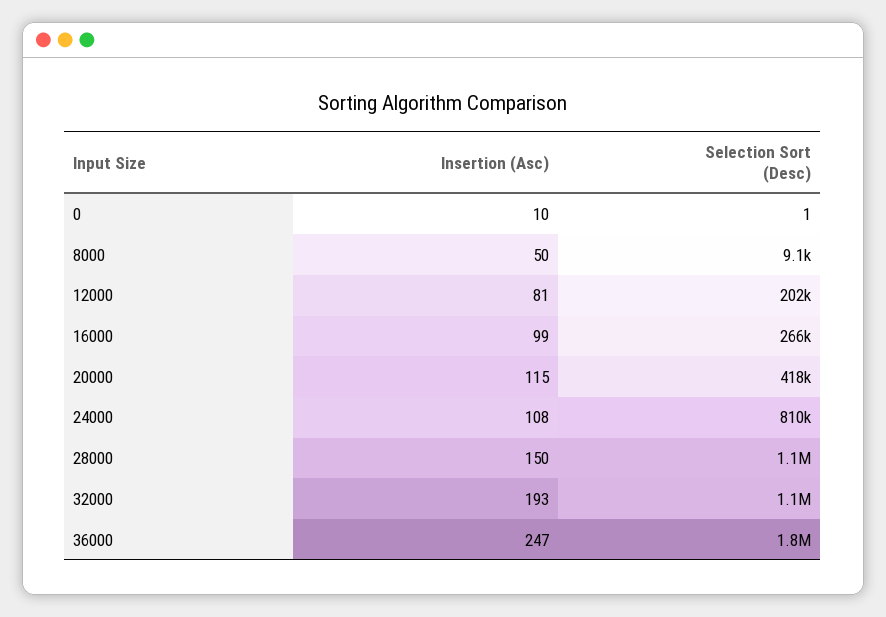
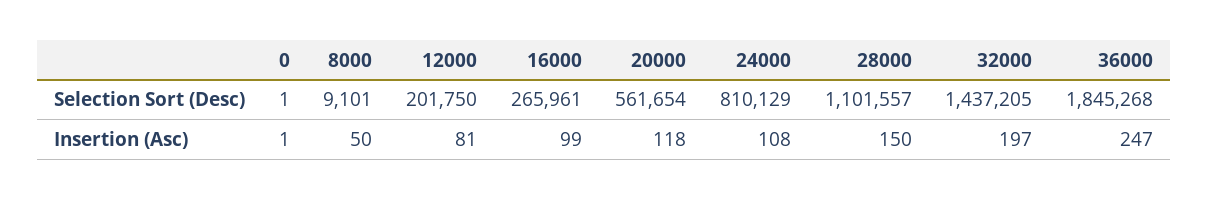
  {
    "Insertion (Asc)": {
-     "0": 10,
+     "0": 1,
      "8000": 50,
      "12000": 81,
      "16000": 99,
-     "20000": 115,
+     "20000": 118,
      "24000": 108,
      "28000": 150,
-     "32000": 193,
+     "32000": 197,
      "36000": 247
    },
    "Selection Sort (Desc)": {
      "0": 1,
      "8000": 9101,
      "12000": 201750,
      "16000": 265961,
-     "20000": 418000,
+     "20000": 561654,
      "24000": 810129,
      "28000": 1101557,
-     "32000": 1100000,
+     "32000": 1437205,
      "36000": 1845268
    }
  }

